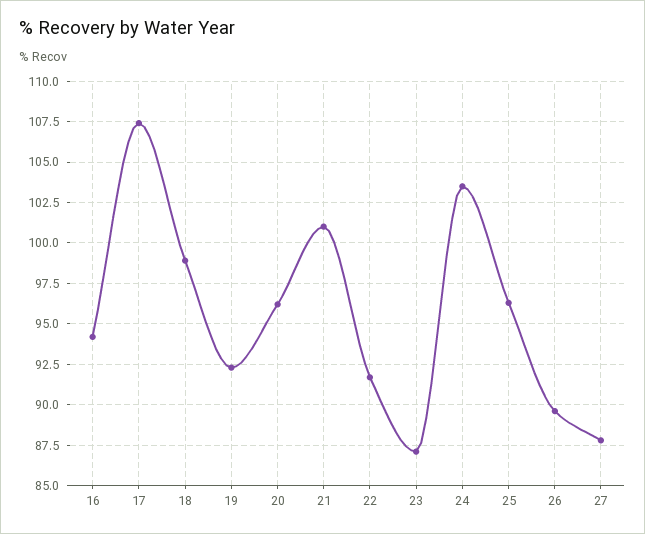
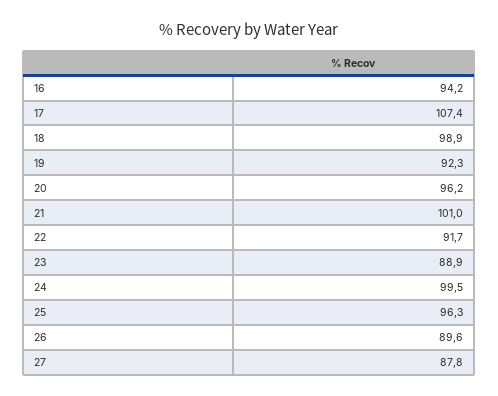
  {
    "16": 94.2,
    "17": 107.4,
    "18": 98.9,
    "19": 92.3,
    "20": 96.2,
    "21": 101,
    "22": 91.7,
-   "23": 87,
+   "23": 88.9,
-   "24": 103.5,
+   "24": 99.5,
    "25": 96.3,
    "26": 89.6,
    "27": 87.8
  }

